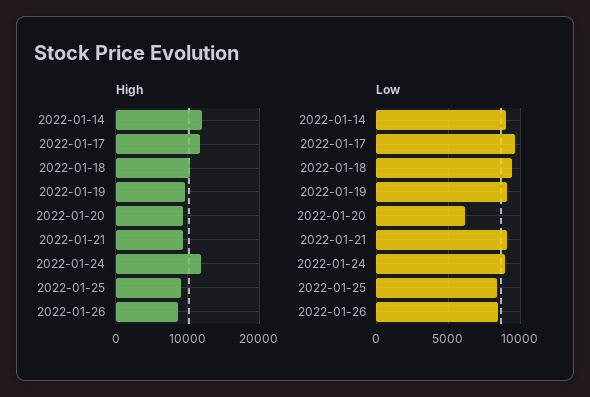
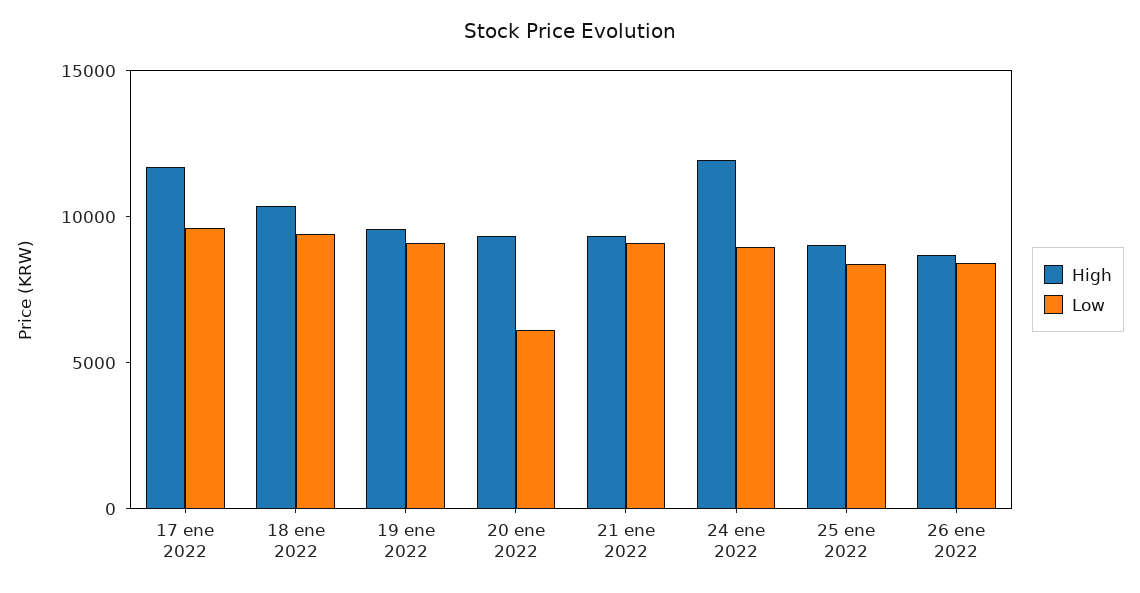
  {
    "High": {
-     "2022-01-14": 12000,
      "2022-01-17": 12000,
      "2022-01-18": 10000,
      "2022-01-19": 10000,
      "2022-01-20": 9000,
      "2022-01-21": 9000,
      "2022-01-24": 12000,
      "2022-01-25": 9000,
      "2022-01-26": 9000
    },
    "Low": {
-     "2022-01-14": 9000,
      "2022-01-17": 9500,
      "2022-01-18": 9500,
      "2022-01-19": 9000,
      "2022-01-20": 6000,
      "2022-01-21": 9000,
      "2022-01-24": 9000,
      "2022-01-25": 8500,
      "2022-01-26": 8500
    }
  }

